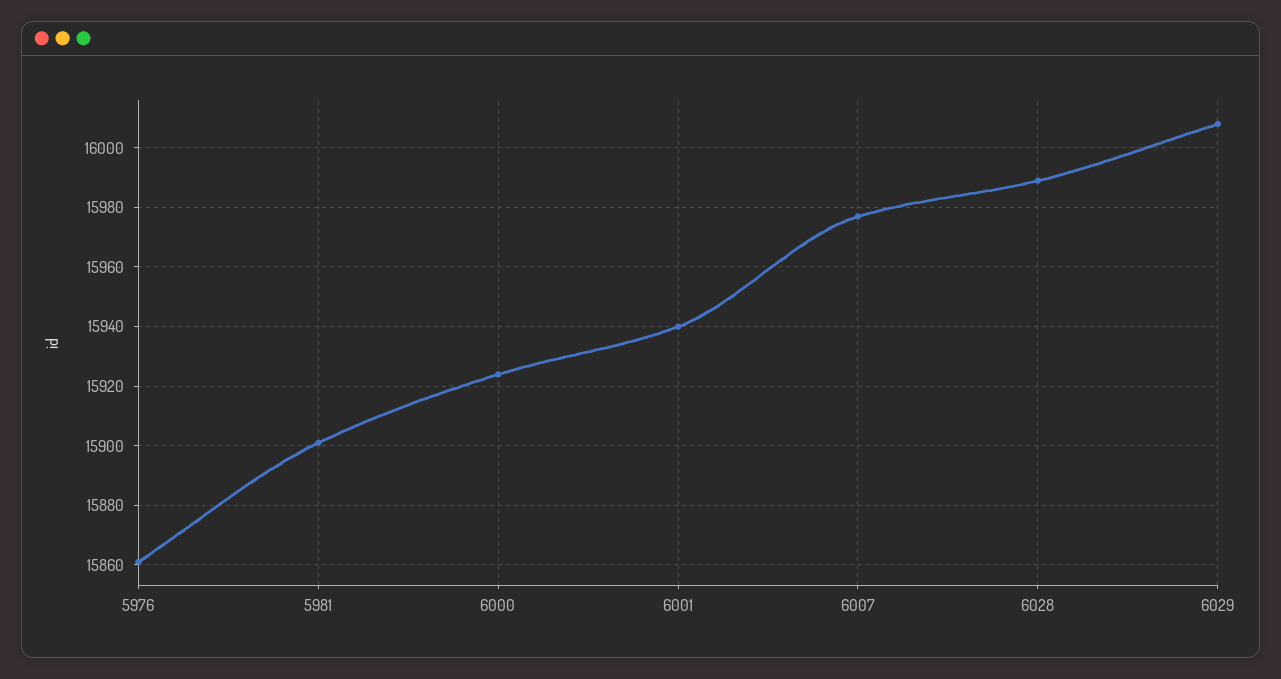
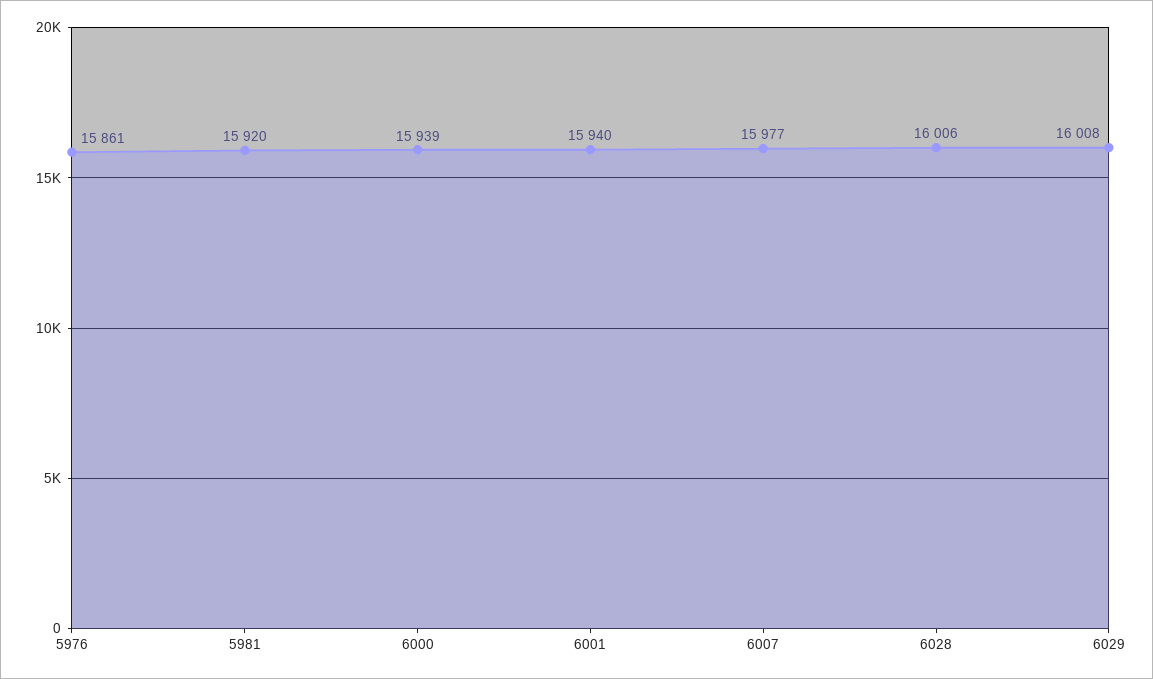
  {
    "5976": 15861,
-   "5981": 15900,
+   "5981": 15920,
-   "6000": 15925,
+   "6000": 15939,
    "6001": 15940,
    "6007": 15977,
-   "6028": 15990,
+   "6028": 16006,
    "6029": 16008
  }

